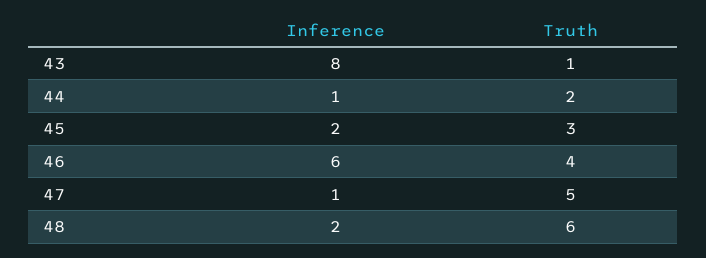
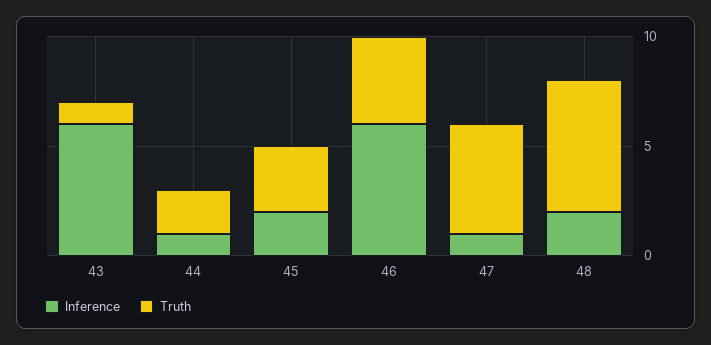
  {
    "Inference": {
-     "43": 8,
+     "43": 6,
      "44": 1,
      "45": 2,
      "46": 6,
      "47": 1,
      "48": 2
    },
    "Truth": {
      "43": 1,
      "44": 2,
      "45": 3,
      "46": 4,
      "47": 5,
      "48": 6
    }
  }

